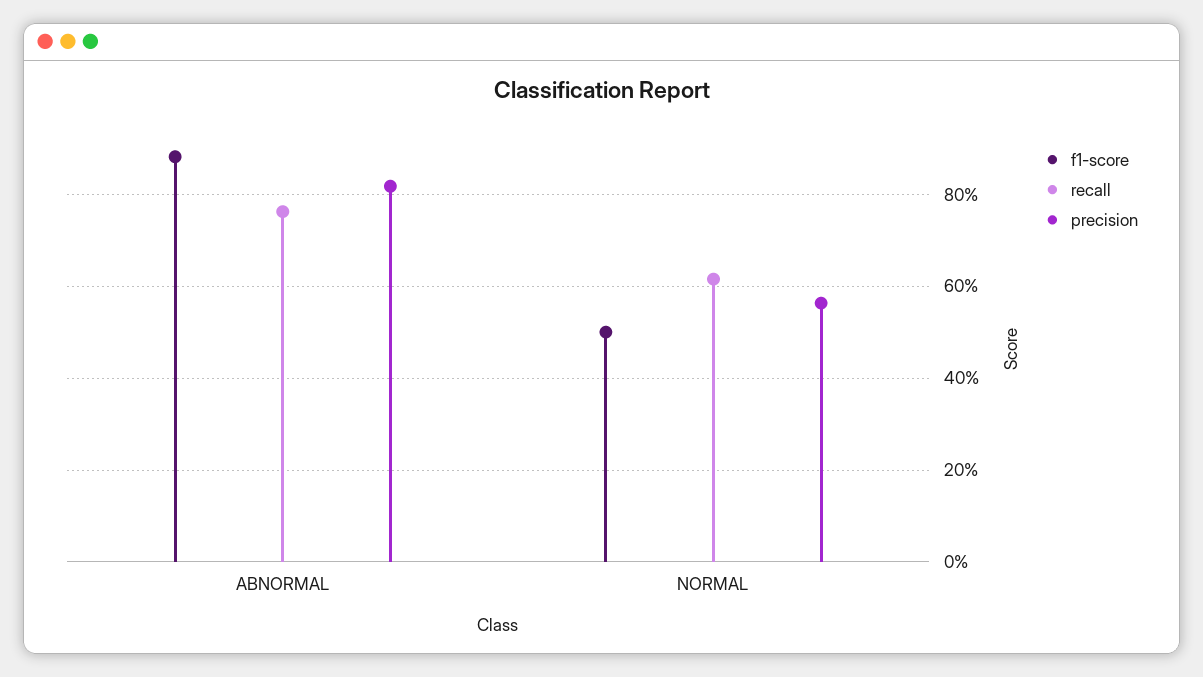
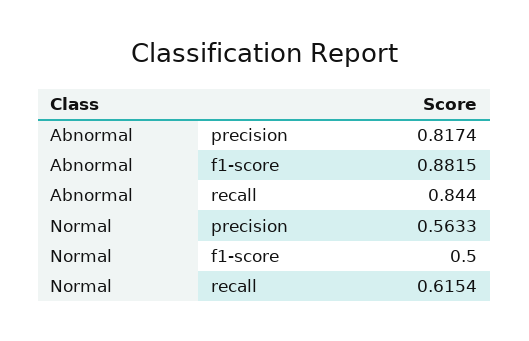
  {
    "f1-score": {
      "ABNORMAL": 0.8815,
      "NORMAL": 0.5
    },
    "recall": {
-     "ABNORMAL": 0.76,
+     "ABNORMAL": 0.844,
      "NORMAL": 0.6154
    },
    "precision": {
      "ABNORMAL": 0.8174,
      "NORMAL": 0.5633
    }
  }

